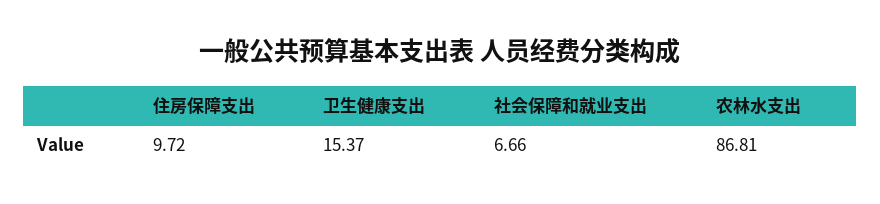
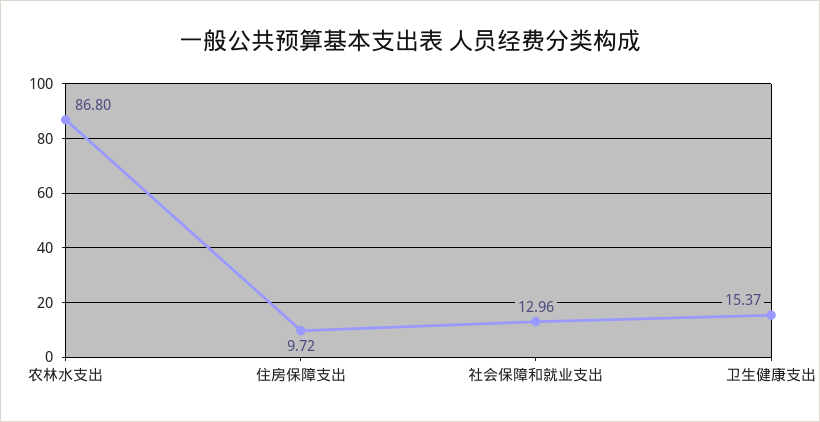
  {
    "住房保障支出": 9.72,
    "卫生健康支出": 15.37,
-   "社会保障和就业支出": 6.66,
+   "社会保障和就业支出": 12.96,
-   "农林水支出": 86.81
+   "农林水支出": 86.8
  }

